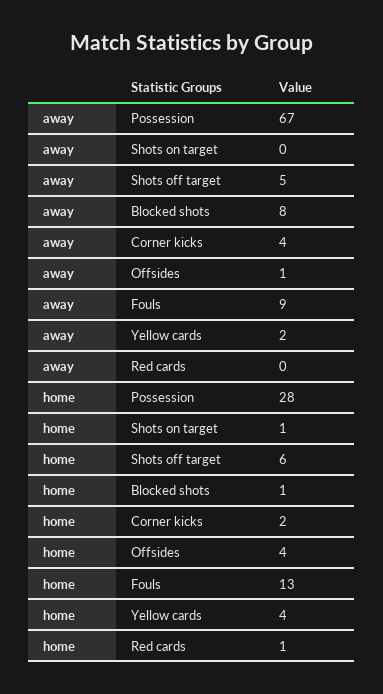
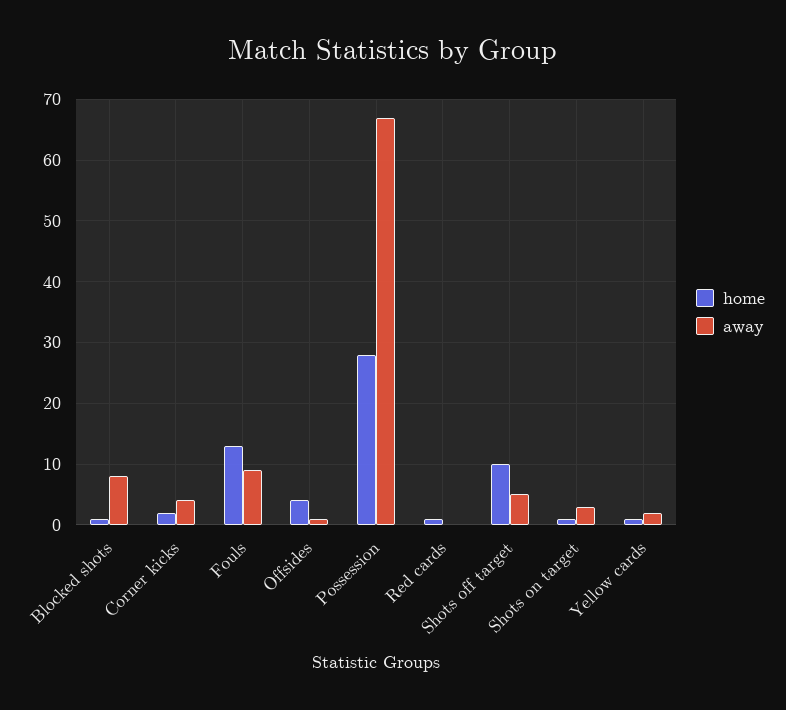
  {
    "away": {
      "Possession": 67,
-     "Shots on target": 0,
+     "Shots on target": 3,
      "Shots off target": 5,
      "Blocked shots": 8,
      "Corner kicks": 4,
      "Offsides": 1,
      "Fouls": 9,
      "Yellow cards": 2,
      "Red cards": 0
    },
    "home": {
      "Possession": 28,
      "Shots on target": 1,
-     "Shots off target": 6,
+     "Shots off target": 10,
      "Blocked shots": 1,
      "Corner kicks": 2,
      "Offsides": 4,
      "Fouls": 13,
-     "Yellow cards": 4,
+     "Yellow cards": 1,
      "Red cards": 1
    }
  }

